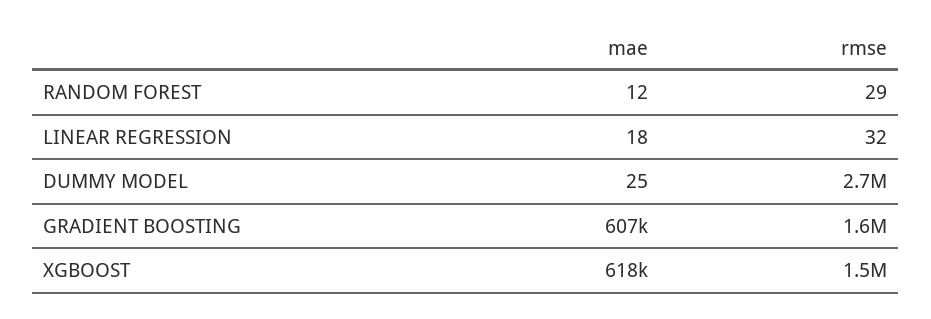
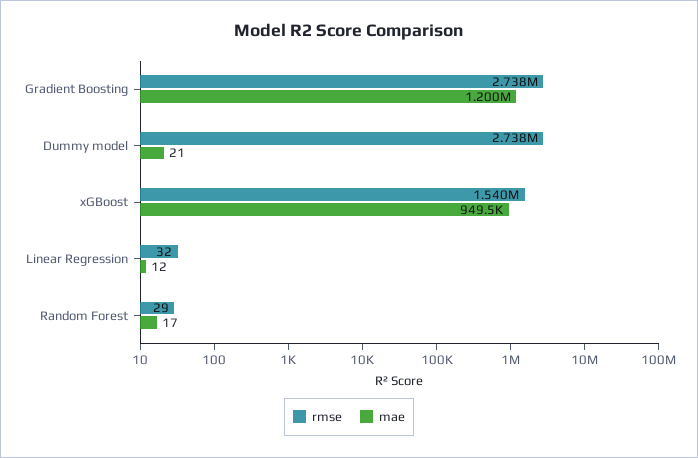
  {
    "mae": {
-     "RANDOM FOREST": 12,
+     "RANDOM FOREST": 17,
-     "LINEAR REGRESSION": 18,
+     "LINEAR REGRESSION": 12,
-     "DUMMY MODEL": 25,
+     "DUMMY MODEL": 21,
-     "GRADIENT BOOSTING": 607000,
+     "GRADIENT BOOSTING": 1200000,
-     "XGBOOST": 618000
+     "XGBOOST": 949500
    },
    "rmse": {
      "RANDOM FOREST": 29,
      "LINEAR REGRESSION": 32,
      "DUMMY MODEL": 2738000,
-     "GRADIENT BOOSTING": 1600000,
+     "GRADIENT BOOSTING": 2738000,
      "XGBOOST": 1540000
    }
  }

